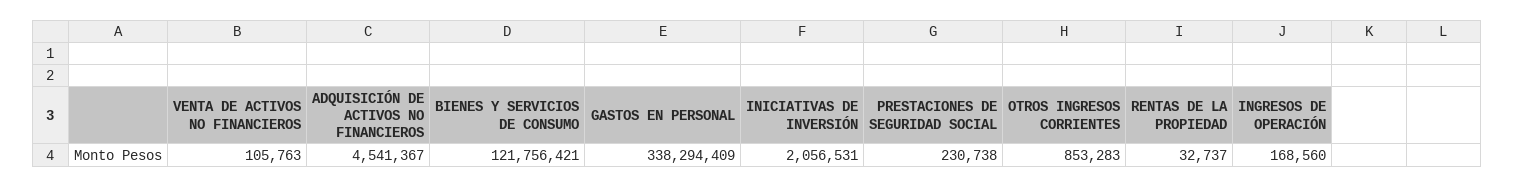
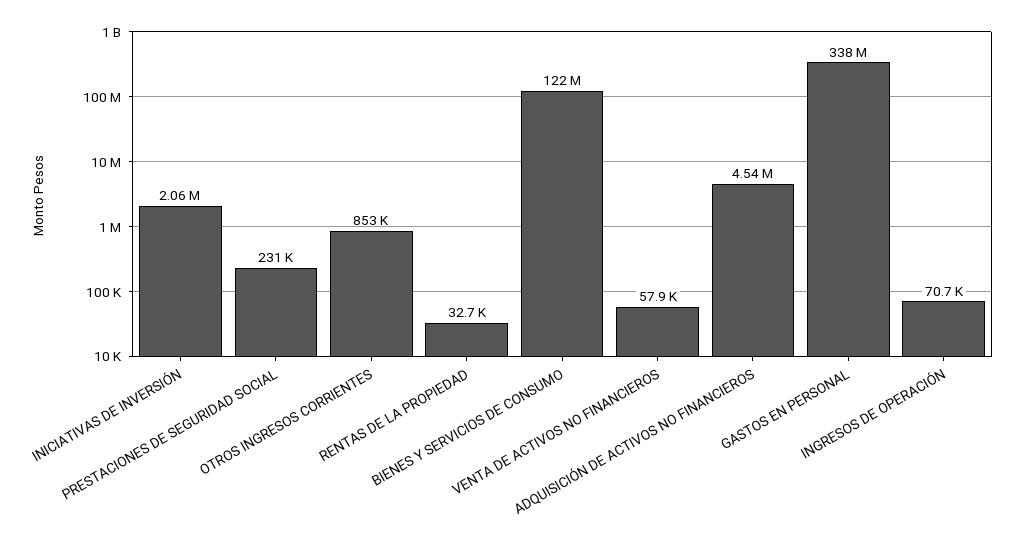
  {
-   "VENTA DE ACTIVOS NO FINANCIEROS": 105763,
+   "VENTA DE ACTIVOS NO FINANCIEROS": 57900,
    "ADQUISICIÓN DE ACTIVOS NO FINANCIEROS": 4541367,
    "BIENES Y SERVICIOS DE CONSUMO": 121756421,
    "GASTOS EN PERSONAL": 338294409,
    "INICIATIVAS DE INVERSIÓN": 2056531,
    "PRESTACIONES DE SEGURIDAD SOCIAL": 230738,
    "OTROS INGRESOS CORRIENTES": 853283,
    "RENTAS DE LA PROPIEDAD": 32737,
-   "INGRESOS DE OPERACIÓN": 168560
+   "INGRESOS DE OPERACIÓN": 70700
  }

